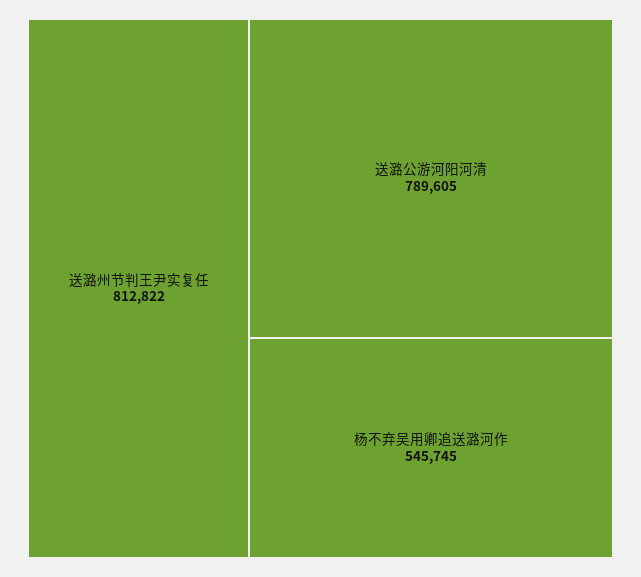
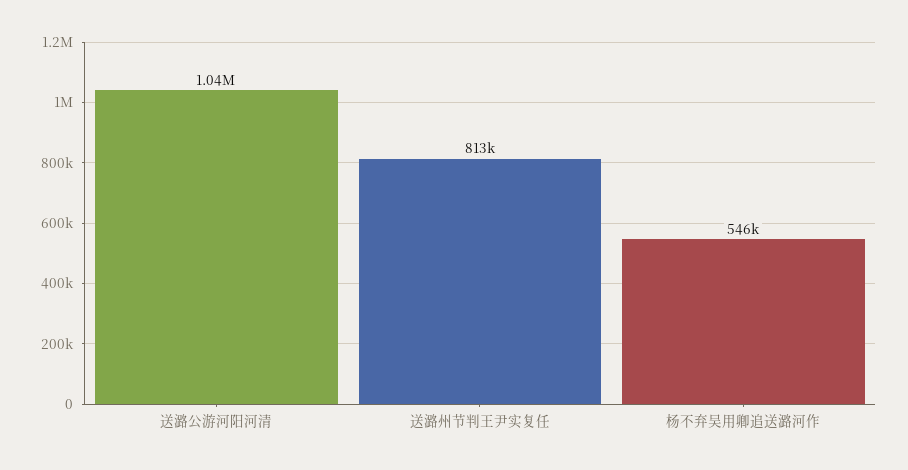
  {
    "送潞州节判王尹实复任": 812822,
-   "送潞公游河阳河清": 789605,
+   "送潞公游河阳河清": 1040000,
    "杨不弃吴用卿追送潞河作": 545745
  }

